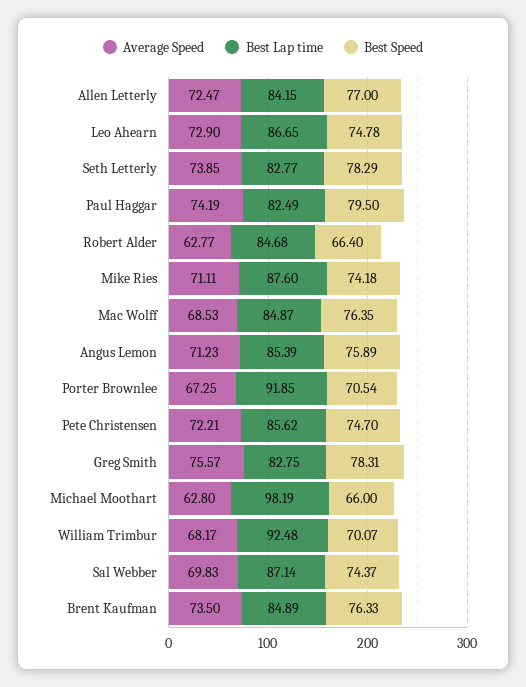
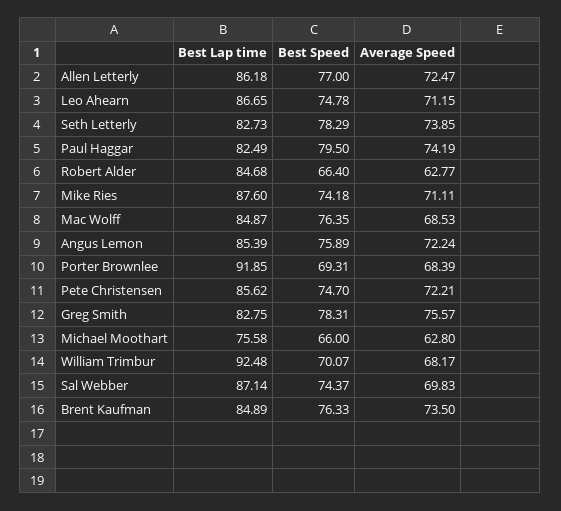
  {
    "Average Speed": {
      "Allen Letterly": 72.47,
-     "Leo Ahearn": 72.9,
+     "Leo Ahearn": 71.15,
      "Seth Letterly": 73.85,
      "Paul Haggar": 74.19,
      "Robert Alder": 62.77,
      "Mike Ries": 71.11,
      "Mac Wolff": 68.53,
-     "Angus Lemon": 71.23,
+     "Angus Lemon": 72.24,
-     "Porter Brownlee": 67.25,
+     "Porter Brownlee": 68.39,
      "Pete Christensen": 72.21,
      "Greg Smith": 75.57,
      "Michael Moothart": 62.8,
      "William Trimbur": 68.17,
      "Sal Webber": 69.83,
      "Brent Kaufman": 73.5
    },
    "Best Lap time": {
-     "Allen Letterly": 84.15,
+     "Allen Letterly": 86.18,
      "Leo Ahearn": 86.65,
-     "Seth Letterly": 82.77,
+     "Seth Letterly": 82.73,
      "Paul Haggar": 82.49,
      "Robert Alder": 84.68,
      "Mike Ries": 87.6,
      "Mac Wolff": 84.87,
      "Angus Lemon": 85.39,
      "Porter Brownlee": 91.85,
      "Pete Christensen": 85.62,
      "Greg Smith": 82.75,
-     "Michael Moothart": 98.19,
+     "Michael Moothart": 75.58,
      "William Trimbur": 92.48,
      "Sal Webber": 87.14,
      "Brent Kaufman": 84.89
    },
    "Best Speed": {
      "Allen Letterly": 77,
      "Leo Ahearn": 74.78,
      "Seth Letterly": 78.29,
      "Paul Haggar": 79.5,
      "Robert Alder": 66.4,
      "Mike Ries": 74.18,
      "Mac Wolff": 76.35,
      "Angus Lemon": 75.89,
-     "Porter Brownlee": 70.54,
+     "Porter Brownlee": 69.31,
      "Pete Christensen": 74.7,
      "Greg Smith": 78.31,
      "Michael Moothart": 66,
      "William Trimbur": 70.07,
      "Sal Webber": 74.37,
      "Brent Kaufman": 76.33
    }
  }

